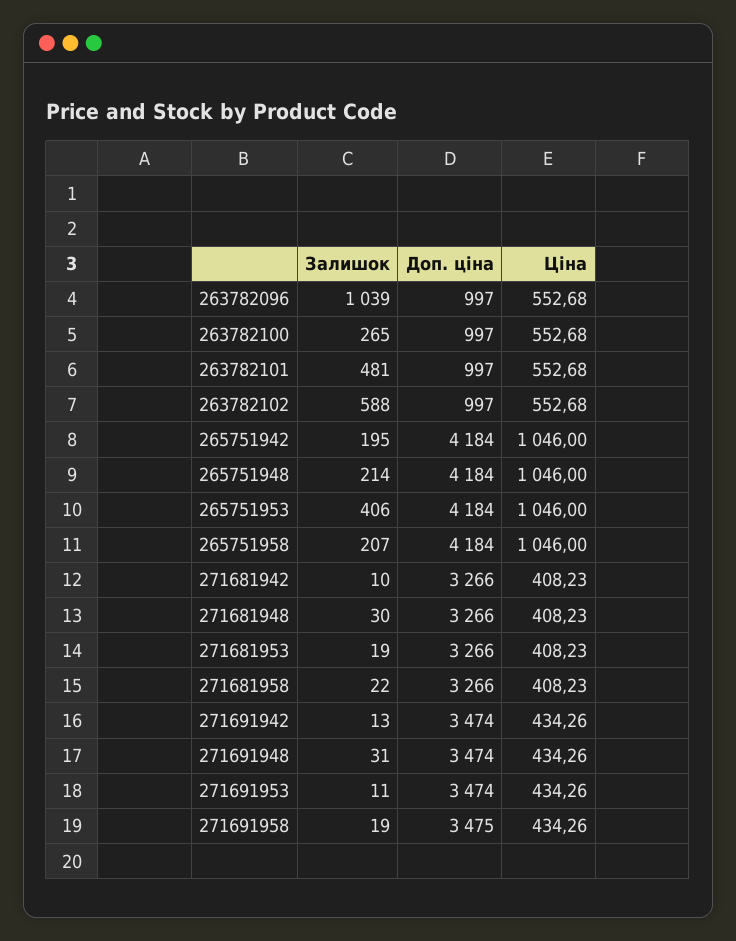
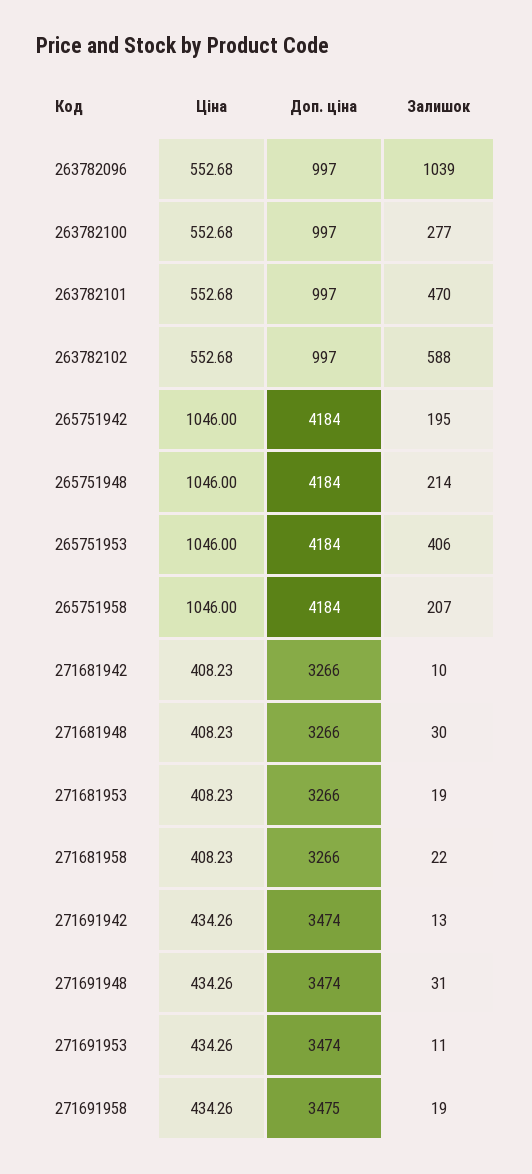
  {
    "Залишок": {
      "263782096": 1039,
-     "263782100": 265,
+     "263782100": 277,
-     "263782101": 481,
+     "263782101": 470,
      "263782102": 588,
      "265751942": 195,
      "265751948": 214,
      "265751953": 406,
      "265751958": 207,
      "271681942": 10,
      "271681948": 30,
      "271681953": 19,
      "271681958": 22,
      "271691942": 13,
      "271691948": 31,
      "271691953": 11,
      "271691958": 19
    },
    "Доп. ціна": {
      "263782096": 997,
      "263782100": 997,
      "263782101": 997,
      "263782102": 997,
      "265751942": 4184,
      "265751948": 4184,
      "265751953": 4184,
      "265751958": 4184,
      "271681942": 3266,
      "271681948": 3266,
      "271681953": 3266,
      "271681958": 3266,
      "271691942": 3474,
      "271691948": 3474,
      "271691953": 3474,
      "271691958": 3475
    },
    "Ціна": {
      "263782096": 552.68,
      "263782100": 552.68,
      "263782101": 552.68,
      "263782102": 552.68,
      "265751942": 1046,
      "265751948": 1046,
      "265751953": 1046,
      "265751958": 1046,
      "271681942": 408.23,
      "271681948": 408.23,
      "271681953": 408.23,
      "271681958": 408.23,
      "271691942": 434.26,
      "271691948": 434.26,
      "271691953": 434.26,
      "271691958": 434.26
    }
  }

